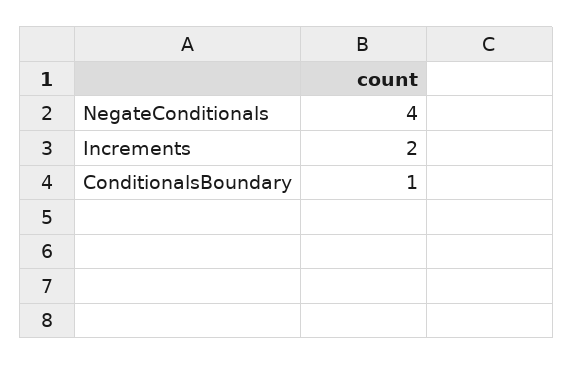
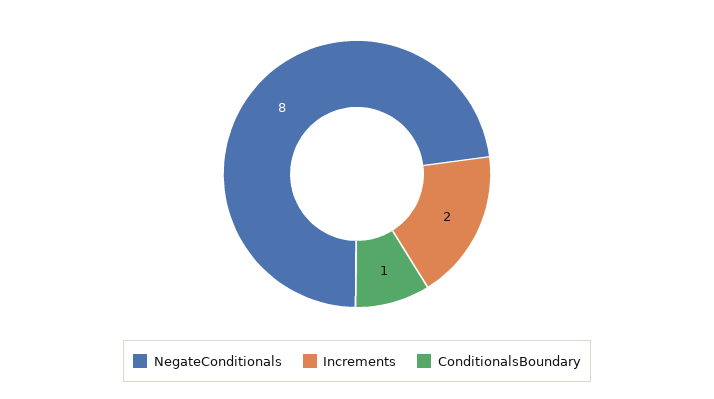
  {
-   "NegateConditionals": 4,
+   "NegateConditionals": 8,
    "Increments": 2,
    "ConditionalsBoundary": 1
  }

